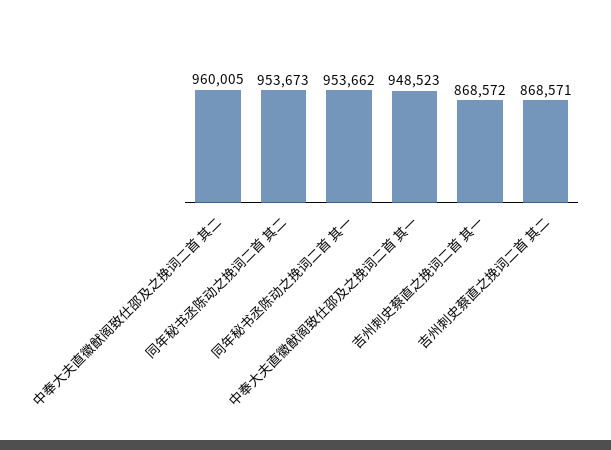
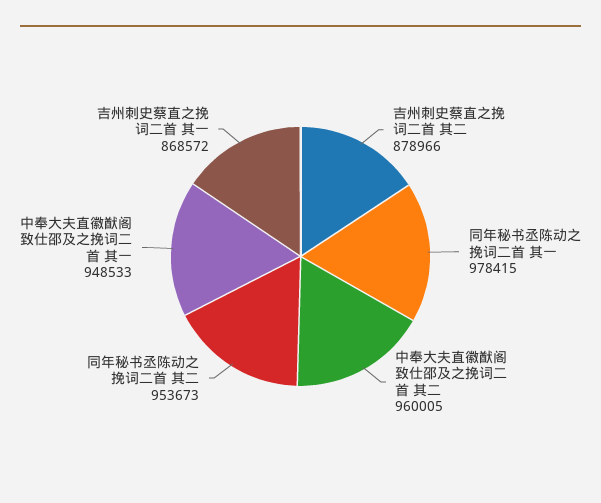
  {
    "中奉大夫直徽猷阁致仕邵及之挽词二首 其二": 960005,
    "同年秘书丞陈动之挽词二首 其二": 953673,
-   "同年秘书丞陈动之挽词二首 其一": 953662,
+   "同年秘书丞陈动之挽词二首 其一": 978415,
-   "中奉大夫直徽猷阁致仕邵及之挽词二首 其一": 948523,
+   "中奉大夫直徽猷阁致仕邵及之挽词二首 其一": 948533,
    "吉州刺史蔡直之挽词二首 其一": 868572,
-   "吉州刺史蔡直之挽词二首 其二": 868571
+   "吉州刺史蔡直之挽词二首 其二": 878966
  }

